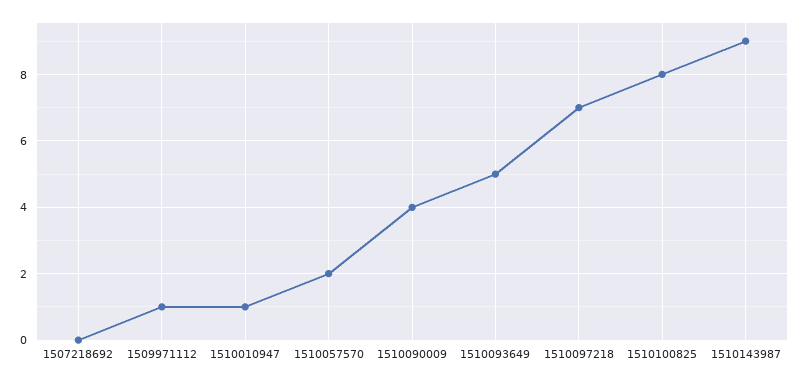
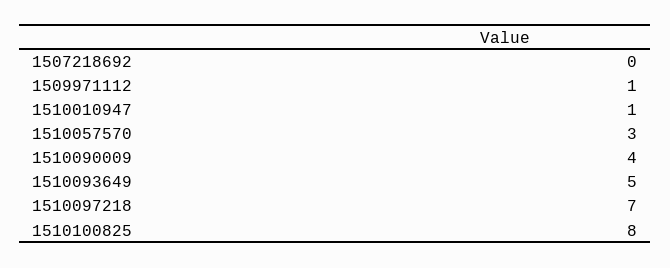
  {
    "1507218692": 0,
    "1509971112": 1,
    "1510010947": 1,
-   "1510057570": 2,
+   "1510057570": 3,
    "1510090009": 4,
    "1510093649": 5,
    "1510097218": 7,
-   "1510100825": 8,
+   "1510100825": 8
-   "1510143987": 9
  }

